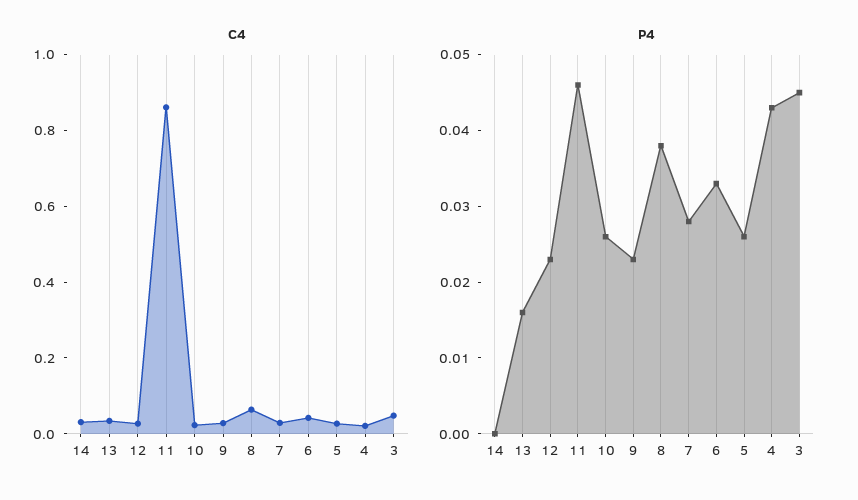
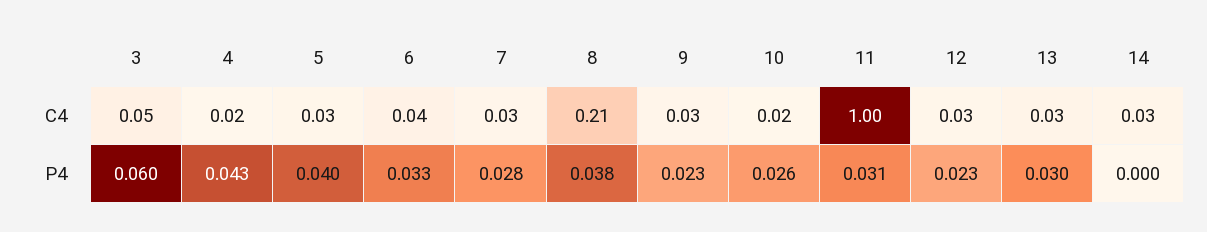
  {
    "C4": {
      "14": 0.03,
      "13": 0.03,
      "12": 0.03,
-     "11": 0.85,
+     "11": 1,
      "10": 0.02,
      "9": 0.03,
-     "8": 0.05,
+     "8": 0.21,
      "7": 0.03,
      "6": 0.04,
      "5": 0.03,
      "4": 0.02,
      "3": 0.05
    },
    "P4": {
      "14": 0,
-     "13": 0.015,
+     "13": 0.03,
      "12": 0.023,
-     "11": 0.045,
+     "11": 0.031,
      "10": 0.026,
      "9": 0.023,
      "8": 0.038,
      "7": 0.028,
      "6": 0.033,
-     "5": 0.025,
+     "5": 0.04,
      "4": 0.043,
-     "3": 0.045
+     "3": 0.06
    }
  }

